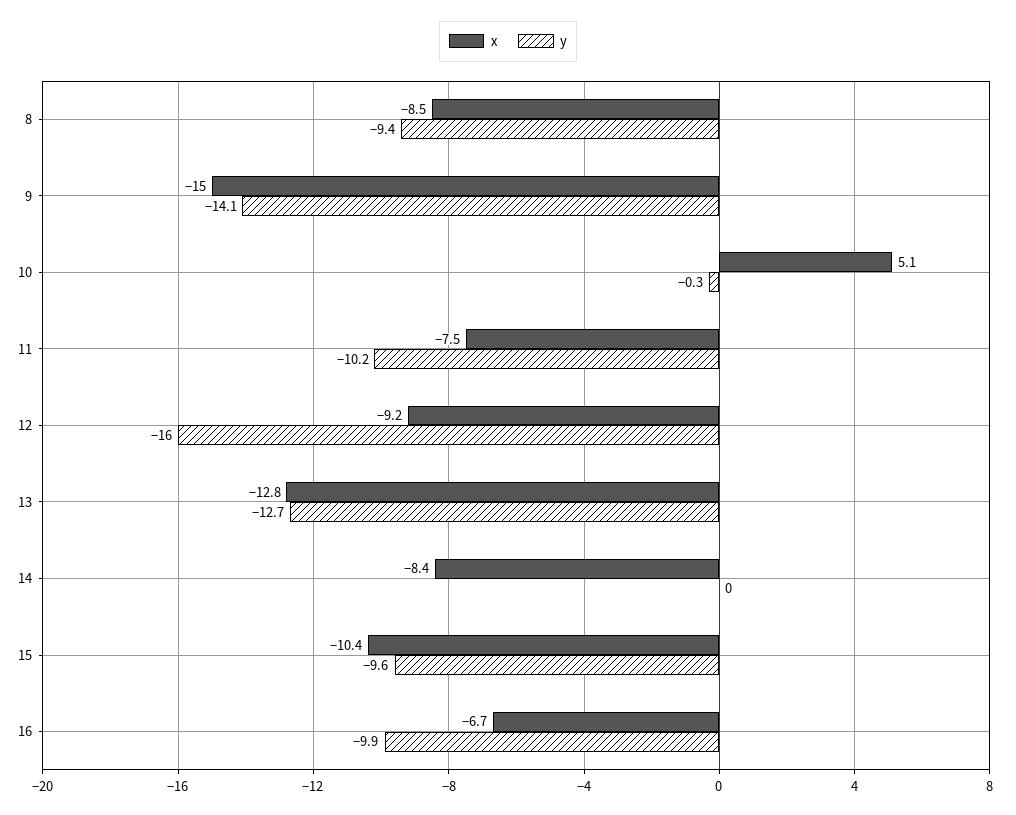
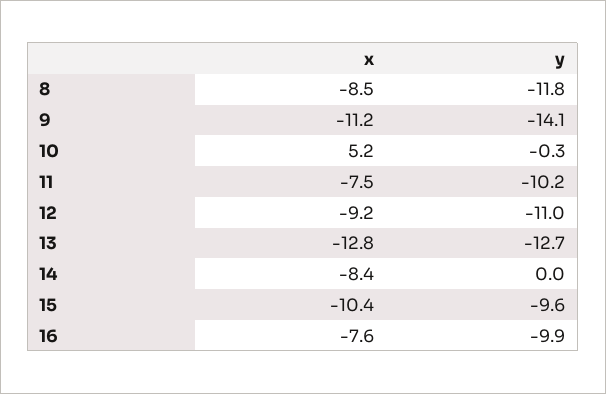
  {
    "x": {
      "8": -8.5,
-     "9": -15,
+     "9": -11.2,
-     "10": 5.1,
+     "10": 5.2,
      "11": -7.5,
      "12": -9.2,
      "13": -12.8,
      "14": -8.4,
      "15": -10.4,
-     "16": -6.7
+     "16": -7.6
    },
    "y": {
-     "8": -9.4,
+     "8": -11.8,
      "9": -14.1,
      "10": -0.3,
      "11": -10.2,
-     "12": -16,
+     "12": -11,
      "13": -12.7,
      "14": 0,
      "15": -9.6,
      "16": -9.9
    }
  }

